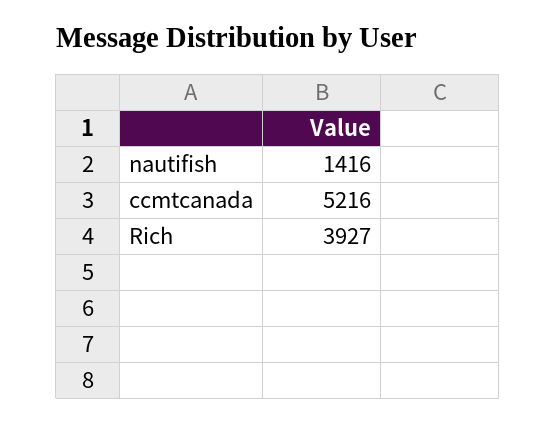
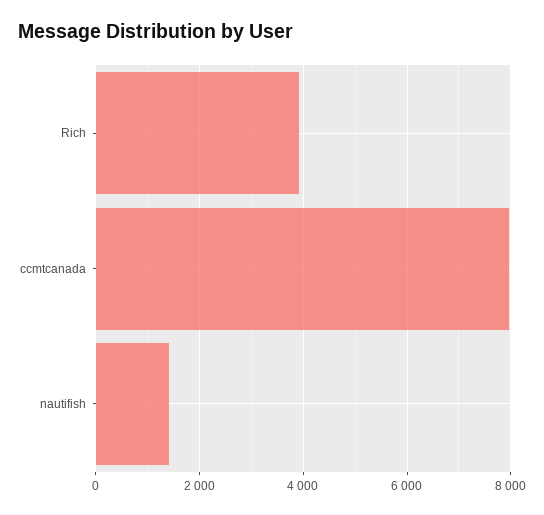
  {
    "nautifish": 1416,
-   "ccmtcanada": 5216,
+   "ccmtcanada": 8000,
    "Rich": 3927
  }

